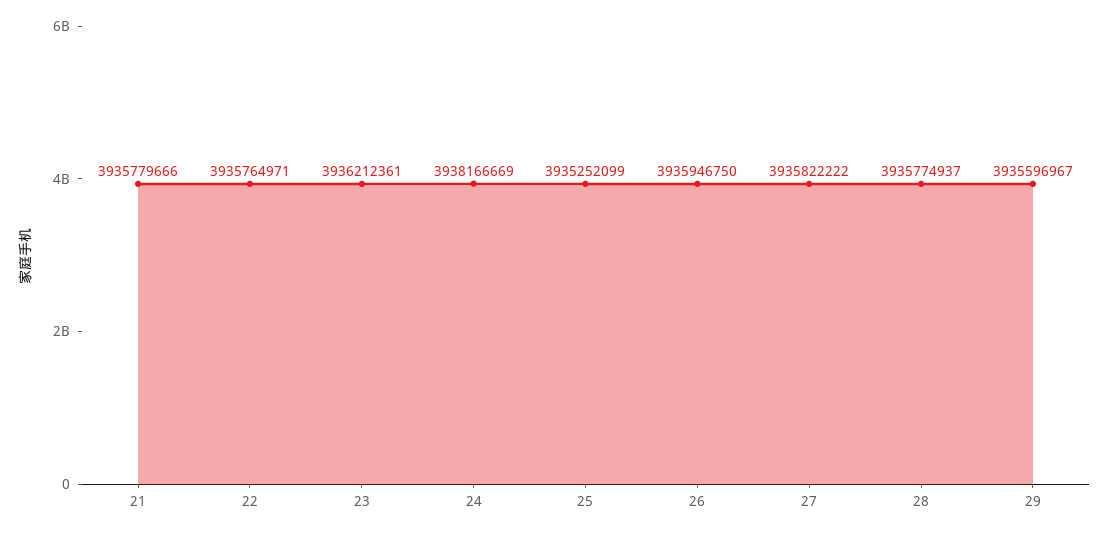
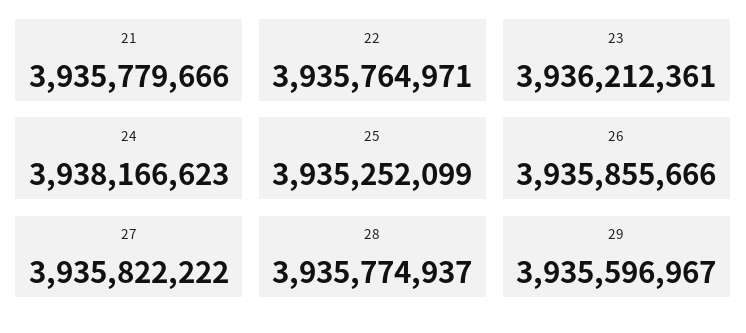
  {
    "21": 3935779666,
    "22": 3935764971,
    "23": 3936212361,
-   "24": 3938166669,
+   "24": 3938166623,
    "25": 3935252099,
-   "26": 3935946750,
+   "26": 3935855666,
    "27": 3935822222,
    "28": 3935774937,
    "29": 3935596967
  }

